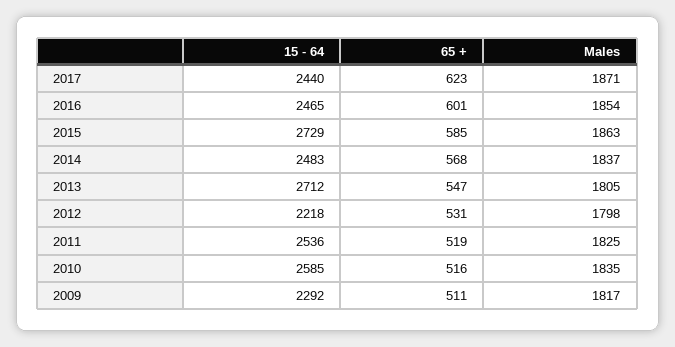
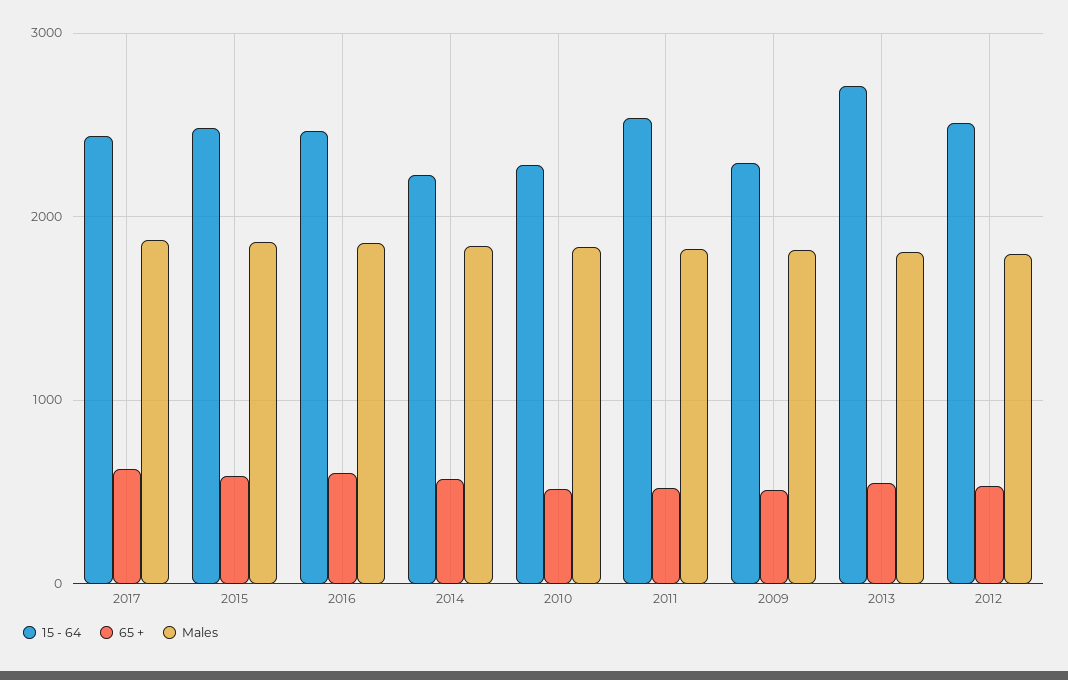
  {
    "15 - 64": {
      "2017": 2440,
      "2016": 2465,
-     "2015": 2729,
+     "2015": 2500,
-     "2014": 2483,
+     "2014": 2200,
      "2013": 2712,
-     "2012": 2218,
+     "2012": 2500,
      "2011": 2536,
-     "2010": 2585,
+     "2010": 2300,
      "2009": 2292
    },
    "65 +": {
      "2017": 623,
      "2016": 601,
      "2015": 585,
      "2014": 568,
      "2013": 547,
      "2012": 531,
      "2011": 519,
      "2010": 516,
      "2009": 511
    },
    "Males": {
      "2017": 1871,
      "2016": 1854,
      "2015": 1863,
      "2014": 1837,
      "2013": 1805,
      "2012": 1798,
      "2011": 1825,
      "2010": 1835,
      "2009": 1817
    }
  }

